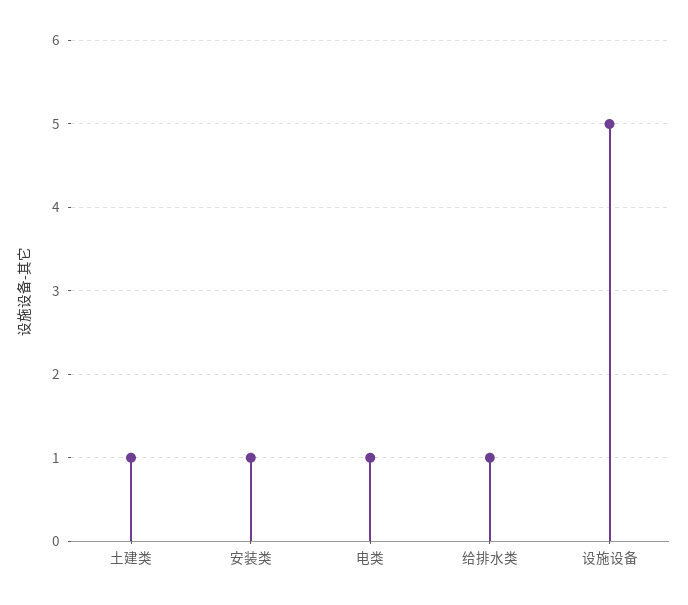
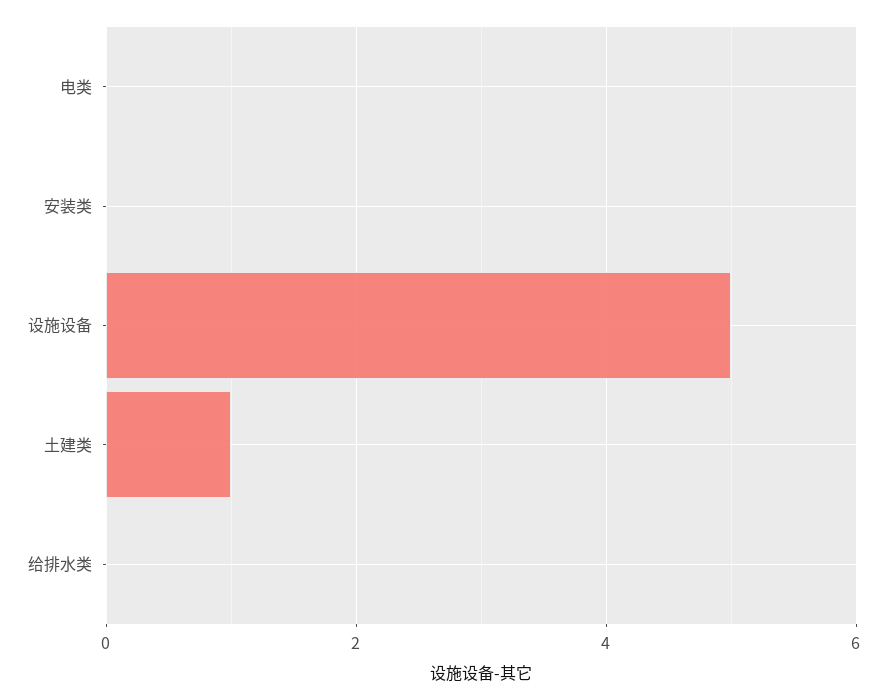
  {
    "土建类": 1,
-   "安装类": 1,
+   "安装类": 0,
-   "电类": 1,
+   "电类": 0,
-   "给排水类": 1,
+   "给排水类": 0,
    "设施设备": 5
  }

